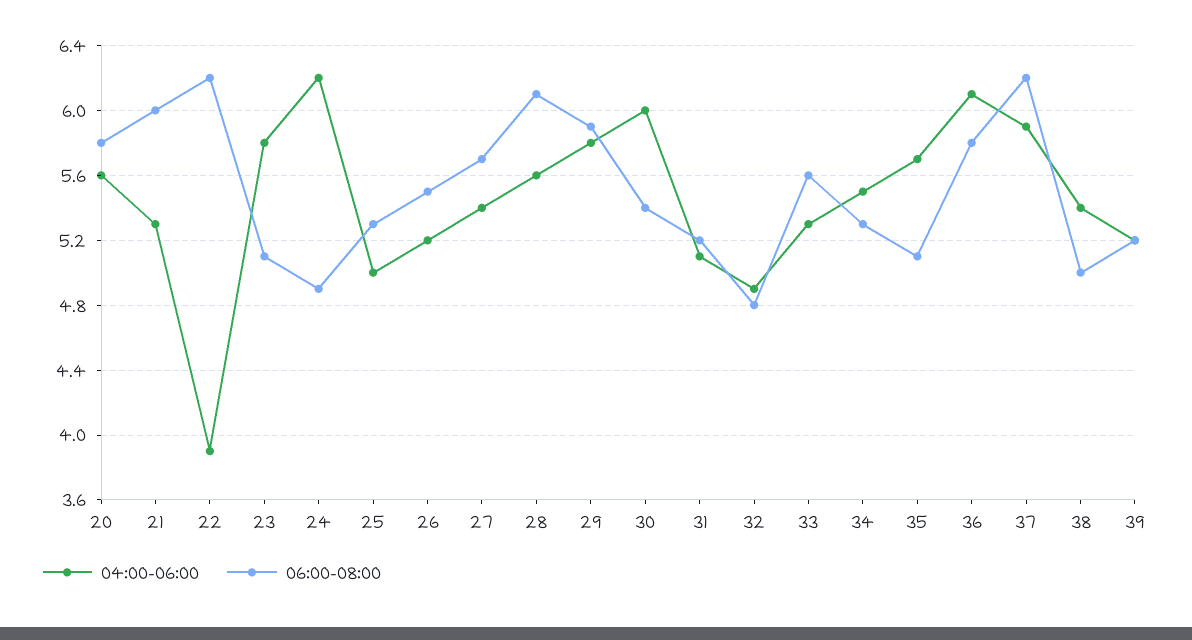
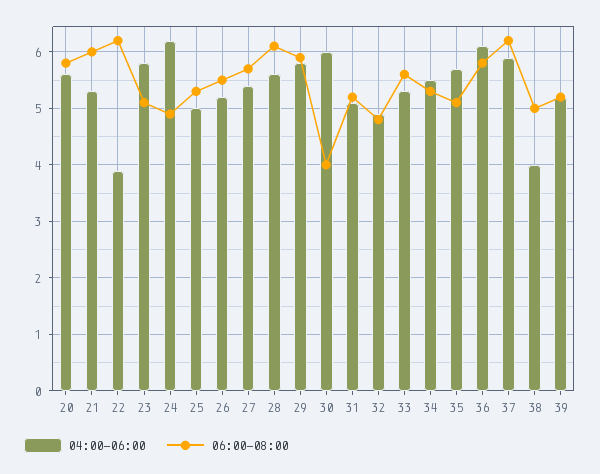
  {
    "04:00-06:00": {
      "20": 5.6,
      "21": 5.3,
      "22": 3.9,
      "23": 5.8,
      "24": 6.2,
      "25": 5,
      "26": 5.2,
      "27": 5.4,
      "28": 5.6,
      "29": 5.8,
      "30": 6,
      "31": 5.1,
      "32": 4.9,
      "33": 5.3,
      "34": 5.5,
      "35": 5.7,
      "36": 6.1,
      "37": 5.9,
-     "38": 5.4,
+     "38": 4,
      "39": 5.2
    },
    "06:00-08:00": {
      "20": 5.8,
      "21": 6,
      "22": 6.2,
      "23": 5.1,
      "24": 4.9,
      "25": 5.3,
      "26": 5.5,
      "27": 5.7,
      "28": 6.1,
      "29": 5.9,
-     "30": 5.4,
+     "30": 4,
      "31": 5.2,
      "32": 4.8,
      "33": 5.6,
      "34": 5.3,
      "35": 5.1,
      "36": 5.8,
      "37": 6.2,
      "38": 5,
      "39": 5.2
    }
  }

